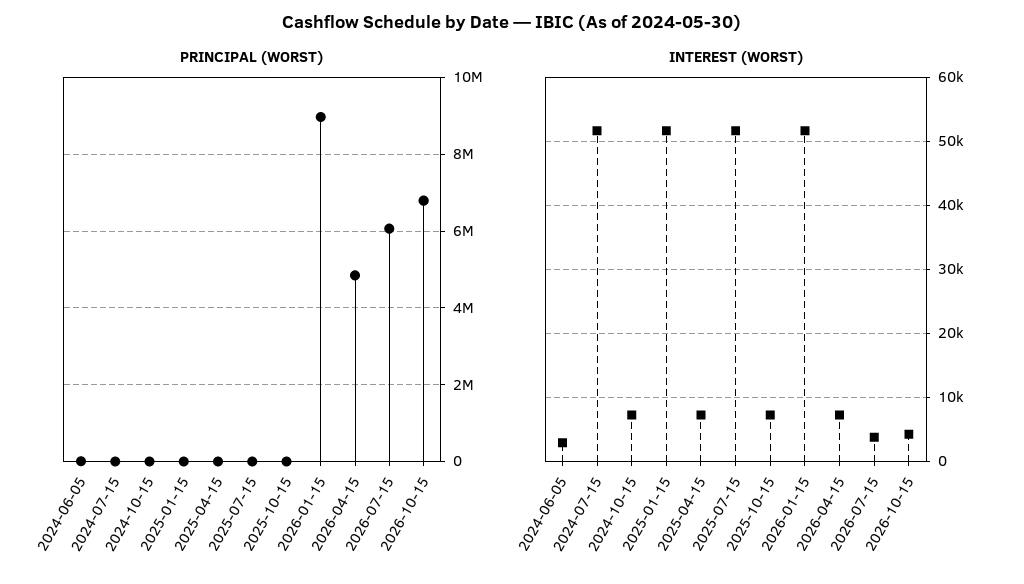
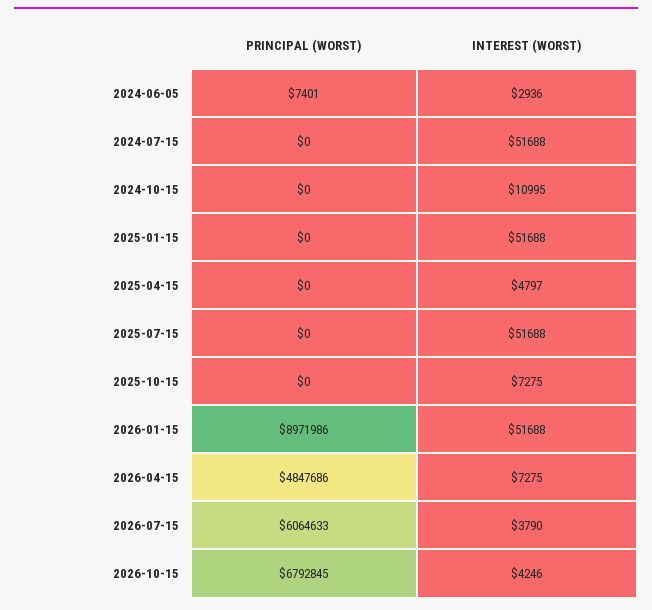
  {
    "PRINCIPAL (WORST)": {
      "2024-06-05": 7401,
      "2024-07-15": 0,
      "2024-10-15": 0,
      "2025-01-15": 0,
      "2025-04-15": 0,
      "2025-07-15": 0,
      "2025-10-15": 0,
      "2026-01-15": 8971986,
      "2026-04-15": 4847686,
      "2026-07-15": 6064633,
      "2026-10-15": 6792845
    },
    "INTEREST (WORST)": {
      "2024-06-05": 2936,
      "2024-07-15": 51688,
-     "2024-10-15": 7000,
+     "2024-10-15": 10995,
      "2025-01-15": 51688,
-     "2025-04-15": 7000,
+     "2025-04-15": 4797,
      "2025-07-15": 51688,
      "2025-10-15": 7275,
      "2026-01-15": 51688,
      "2026-04-15": 7275,
      "2026-07-15": 3790,
      "2026-10-15": 4246
    }
  }

